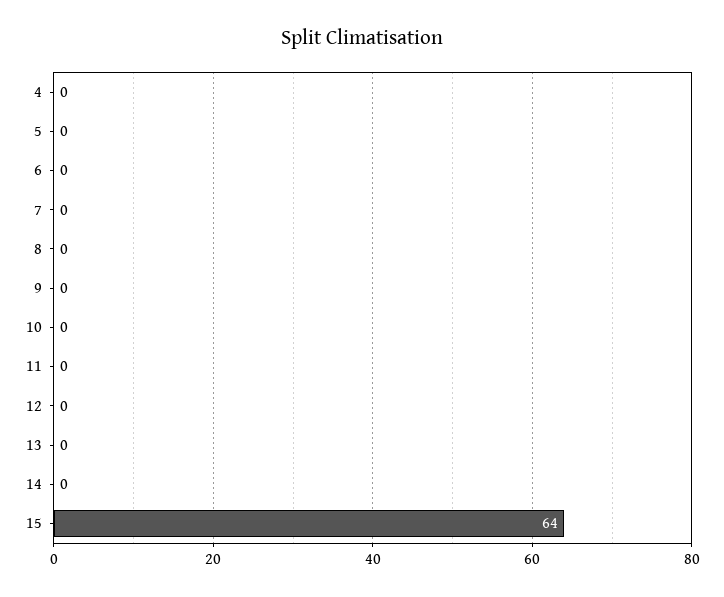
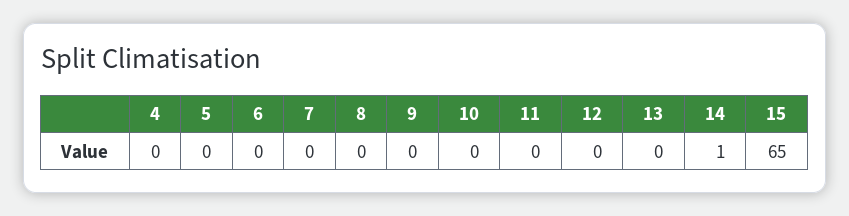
  {
    "4": 0,
    "5": 0,
    "6": 0,
    "7": 0,
    "8": 0,
    "9": 0,
    "10": 0,
    "11": 0,
    "12": 0,
    "13": 0,
-   "14": 0,
+   "14": 1,
-   "15": 64
+   "15": 65
  }

